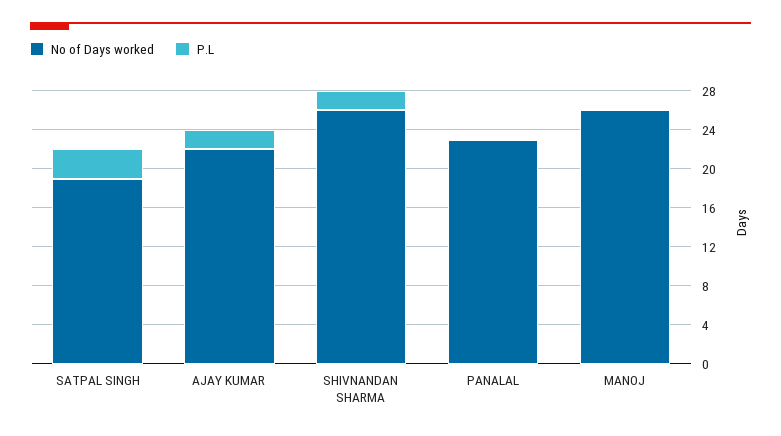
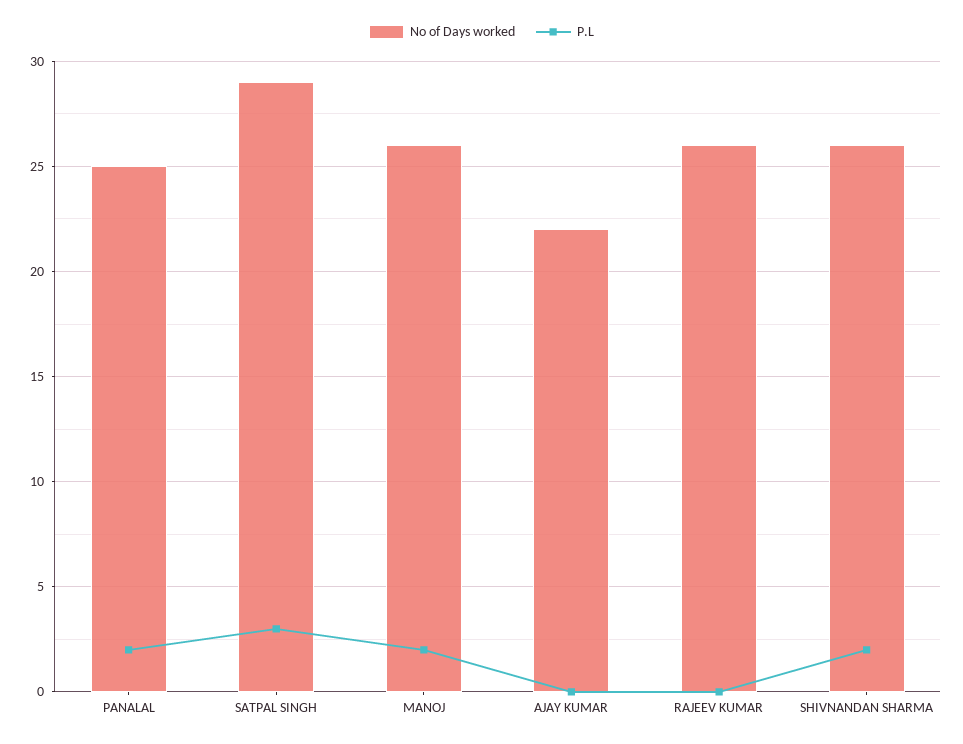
  {
    "No of Days worked": {
-     "SATPAL SINGH": 19,
+     "SATPAL SINGH": 29,
      "AJAY KUMAR": 22,
      "SHIVNANDAN SHARMA": 26,
-     "PANALAL": 23,
+     "PANALAL": 25,
-     "MANOJ": 26
+     "MANOJ": 26,
+     "RAJEEV KUMAR": 26
    },
    "P.L": {
      "SATPAL SINGH": 3,
-     "AJAY KUMAR": 2,
+     "AJAY KUMAR": 0,
      "SHIVNANDAN SHARMA": 2,
-     "PANALAL": 0,
+     "PANALAL": 2,
-     "MANOJ": 0
+     "MANOJ": 2,
+     "RAJEEV KUMAR": 0
    }
  }

